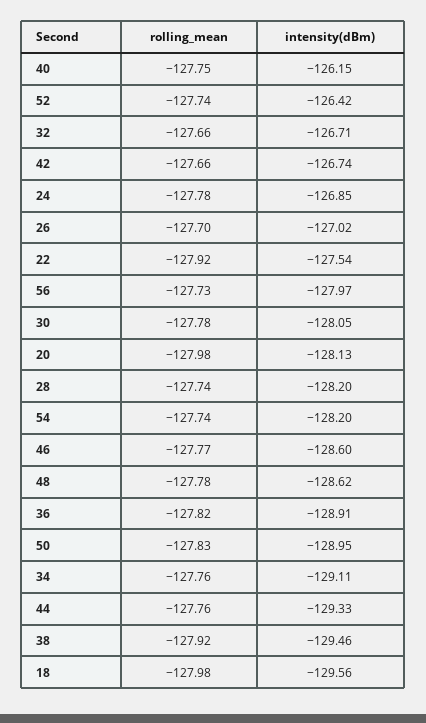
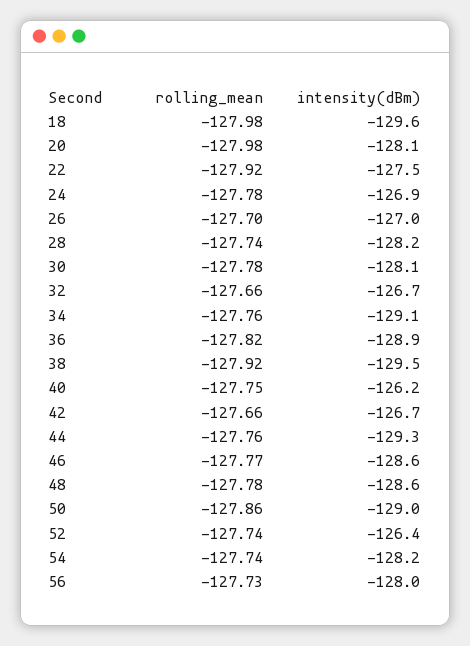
  {
    "rolling_mean": {
      "40": -127.75,
      "52": -127.74,
      "32": -127.66,
      "42": -127.66,
      "24": -127.78,
      "26": -127.7,
      "22": -127.92,
      "56": -127.73,
      "30": -127.78,
      "20": -127.98,
      "28": -127.74,
      "54": -127.74,
      "46": -127.77,
      "48": -127.78,
      "36": -127.82,
-     "50": -127.83,
+     "50": -127.86,
      "34": -127.76,
      "44": -127.76,
      "38": -127.92,
      "18": -127.98
    },
    "intensity(dBm)": {
      "40": -126.15,
      "52": -126.42,
      "32": -126.71,
      "42": -126.74,
      "24": -126.85,
      "26": -127.02,
      "22": -127.54,
      "56": -127.97,
      "30": -128.05,
      "20": -128.13,
      "28": -128.2,
      "54": -128.2,
      "46": -128.6,
      "48": -128.62,
      "36": -128.91,
      "50": -128.95,
      "34": -129.11,
      "44": -129.33,
      "38": -129.46,
      "18": -129.56
    }
  }

